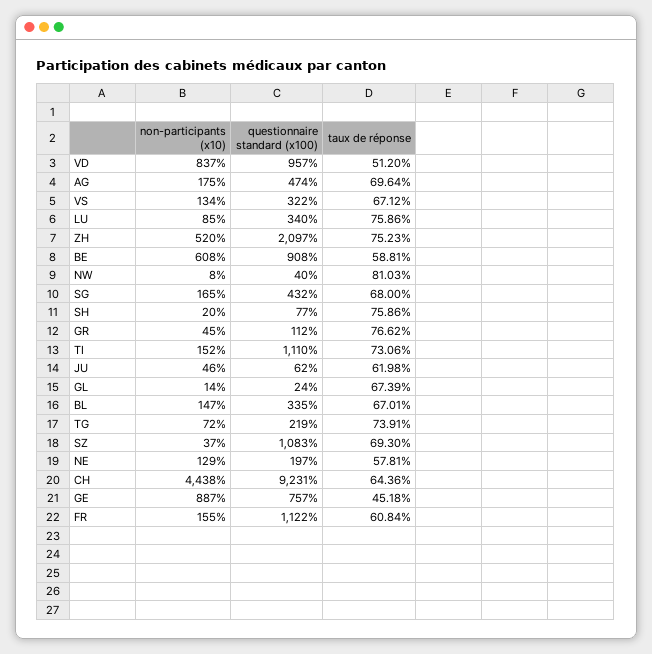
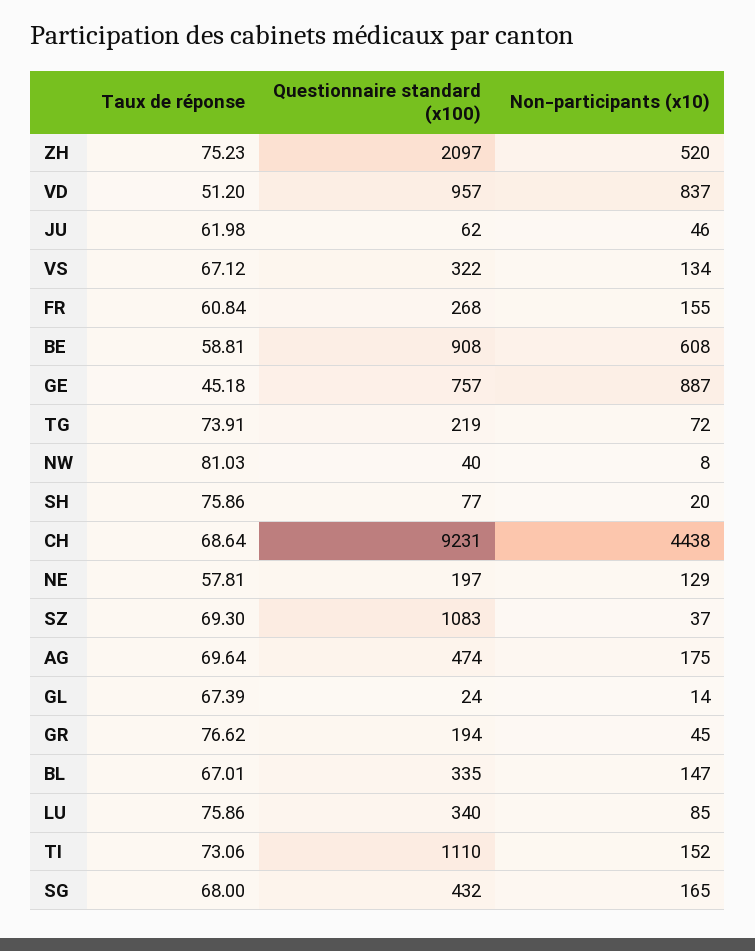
  {
    "non-participants (x10)": {
      "VD": 837,
      "AG": 175,
      "VS": 134,
      "LU": 85,
      "ZH": 520,
      "BE": 608,
      "NW": 8,
      "SG": 165,
      "SH": 20,
      "GR": 45,
      "TI": 152,
      "JU": 46,
      "GL": 14,
      "BL": 147,
      "TG": 72,
      "SZ": 37,
      "NE": 129,
      "CH": 4438,
      "GE": 887,
      "FR": 155
    },
    "questionnaire standard (x100)": {
      "VD": 957,
      "AG": 474,
      "VS": 322,
      "LU": 340,
      "ZH": 2097,
      "BE": 908,
      "NW": 40,
      "SG": 432,
      "SH": 77,
-     "GR": 112,
+     "GR": 194,
      "TI": 1110,
      "JU": 62,
      "GL": 24,
      "BL": 335,
      "TG": 219,
      "SZ": 1083,
      "NE": 197,
      "CH": 9231,
      "GE": 757,
-     "FR": 1122
+     "FR": 268
    },
    "taux de réponse": {
      "VD": 51.2,
      "AG": 69.64,
      "VS": 67.12,
      "LU": 75.86,
      "ZH": 75.23,
      "BE": 58.81,
      "NW": 81.03,
      "SG": 68,
      "SH": 75.86,
      "GR": 76.62,
      "TI": 73.06,
      "JU": 61.98,
      "GL": 67.39,
      "BL": 67.01,
      "TG": 73.91,
      "SZ": 69.3,
      "NE": 57.81,
-     "CH": 64.36,
+     "CH": 68.64,
      "GE": 45.18,
      "FR": 60.84
    }
  }

